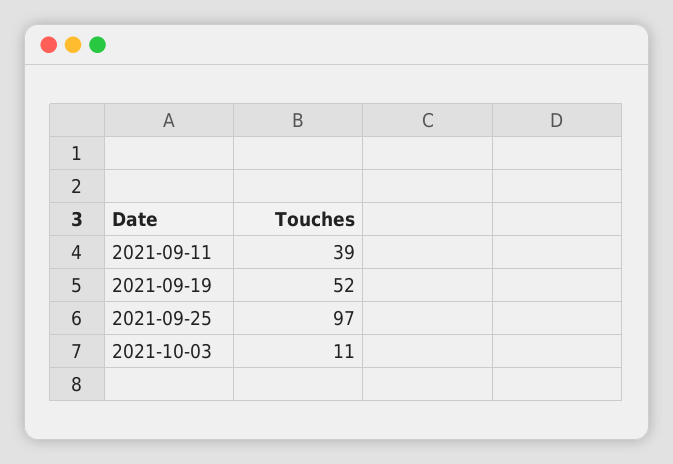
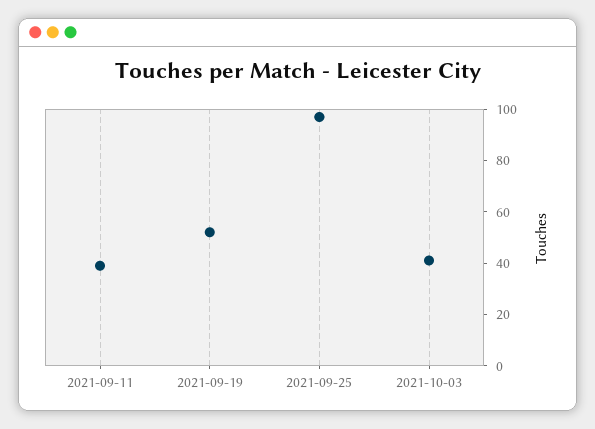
  {
    "2021-09-11": 39,
    "2021-09-19": 52,
    "2021-09-25": 97,
-   "2021-10-03": 11
+   "2021-10-03": 40
  }

